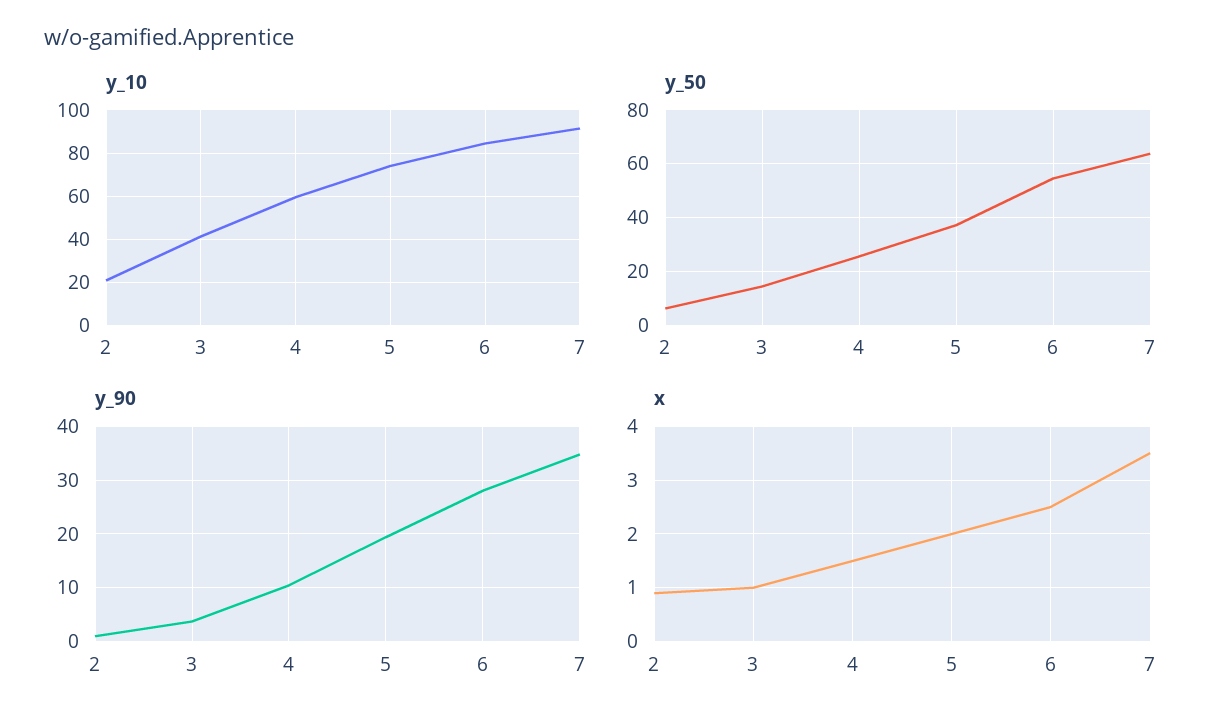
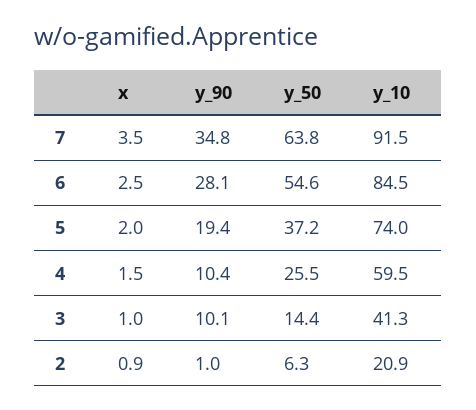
  {
    "y_10": {
      "2": 20.9,
      "3": 41.3,
      "4": 59.5,
      "5": 74,
      "6": 84.5,
      "7": 91.5
    },
    "y_50": {
      "2": 6.3,
      "3": 14.4,
      "4": 25.5,
      "5": 37.2,
      "6": 54.6,
      "7": 63.8
    },
    "y_90": {
      "2": 1,
-     "3": 4,
+     "3": 10.1,
      "4": 10.4,
      "5": 19.4,
      "6": 28.1,
      "7": 34.8
    },
    "x": {
      "2": 0.9,
      "3": 1,
      "4": 1.5,
      "5": 2,
      "6": 2.5,
      "7": 3.5
    }
  }

